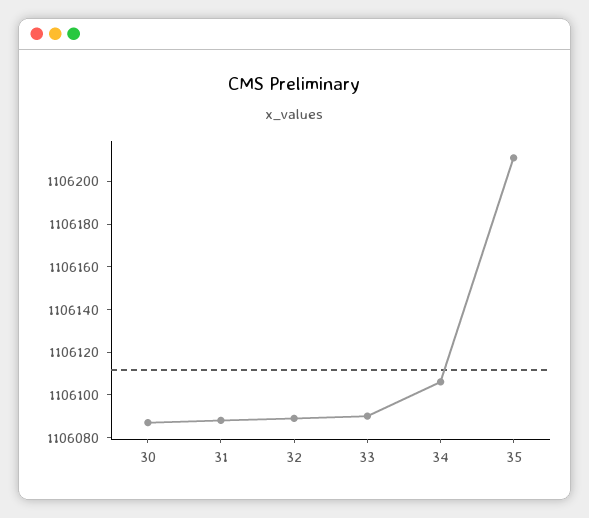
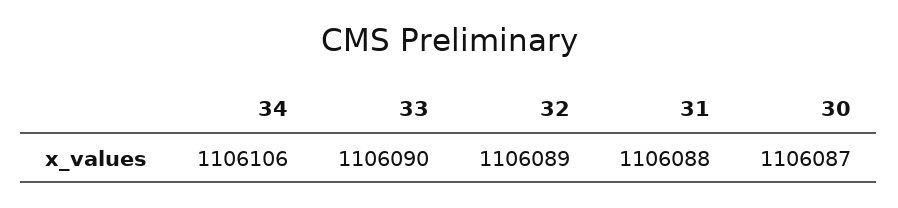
  {
    "30": 1106087,
    "31": 1106088,
    "32": 1106089,
    "33": 1106090,
-   "34": 1106106,
+   "34": 1106106
-   "35": 1106210
  }

